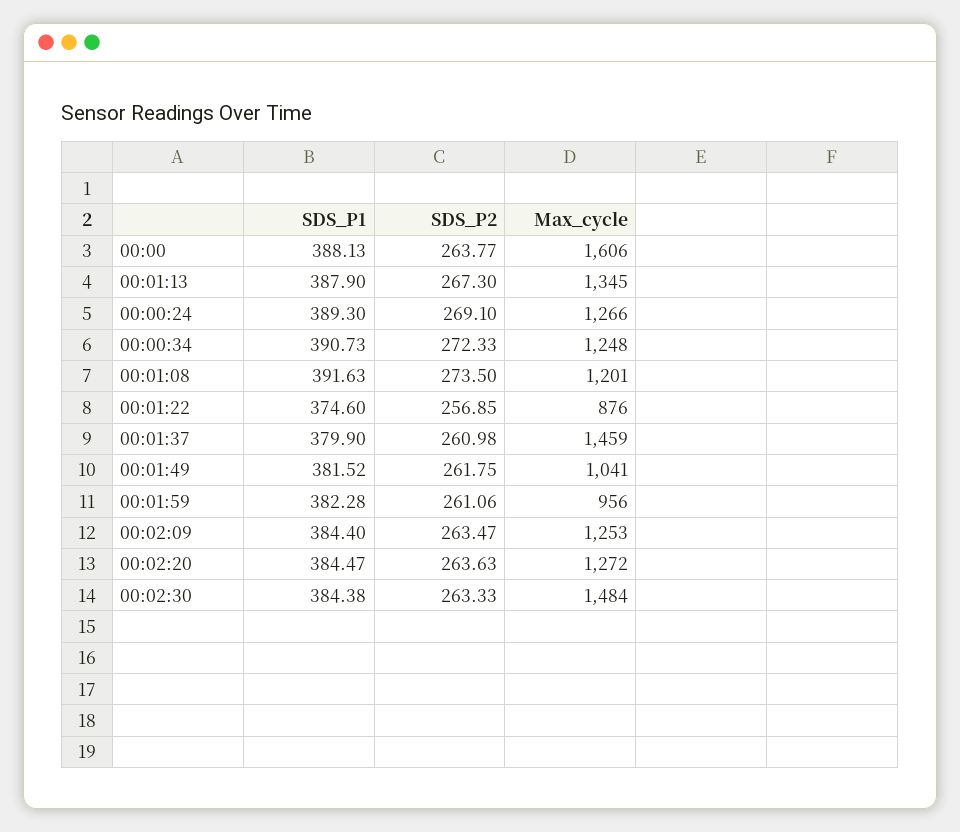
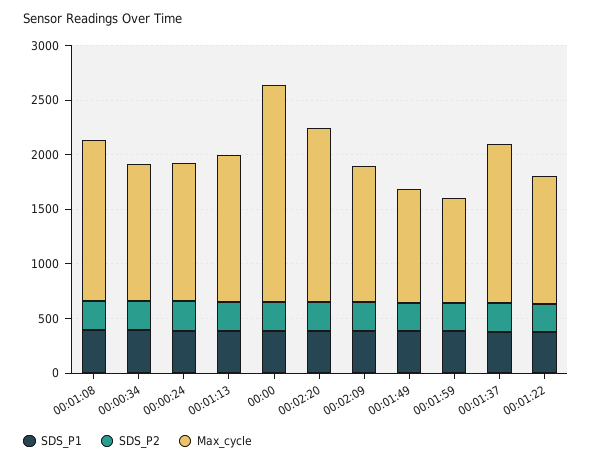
  {
    "SDS_P1": {
      "00:00": 388.13,
      "00:01:13": 387.9,
      "00:00:24": 389.3,
      "00:00:34": 390.73,
      "00:01:08": 391.63,
      "00:01:22": 374.6,
      "00:01:37": 379.9,
      "00:01:49": 381.52,
      "00:01:59": 382.28,
      "00:02:09": 384.4,
-     "00:02:20": 384.47,
+     "00:02:20": 384.47
-     "00:02:30": 384.38
    },
    "SDS_P2": {
      "00:00": 263.77,
      "00:01:13": 267.3,
      "00:00:24": 269.1,
      "00:00:34": 272.33,
      "00:01:08": 273.5,
      "00:01:22": 256.85,
      "00:01:37": 260.98,
      "00:01:49": 261.75,
      "00:01:59": 261.06,
      "00:02:09": 263.47,
-     "00:02:20": 263.63,
+     "00:02:20": 263.63
-     "00:02:30": 263.33
    },
    "Max_cycle": {
-     "00:00": 1606,
+     "00:00": 2000,
      "00:01:13": 1345,
      "00:00:24": 1266,
      "00:00:34": 1248,
-     "00:01:08": 1201,
+     "00:01:08": 1500,
-     "00:01:22": 876,
+     "00:01:22": 1200,
      "00:01:37": 1459,
      "00:01:49": 1041,
      "00:01:59": 956,
      "00:02:09": 1253,
-     "00:02:20": 1272,
+     "00:02:20": 1600
-     "00:02:30": 1484
    }
  }

